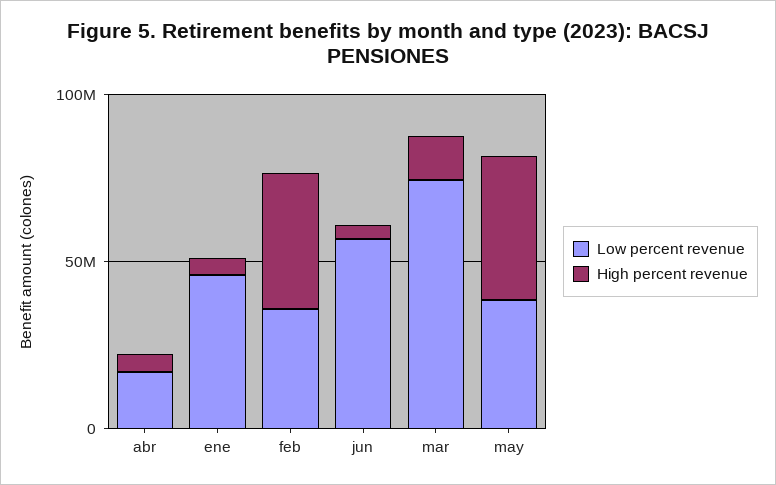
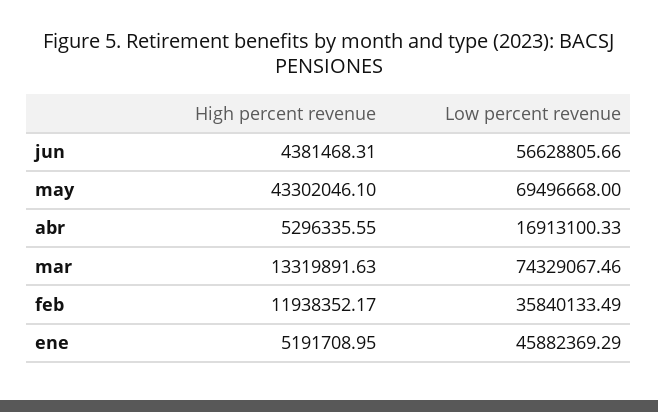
  {
    "Low percent revenue": {
      "abr": 16913100.33,
      "ene": 45882369.29,
      "feb": 35840133.49,
      "jun": 56628805.66,
      "mar": 74329067.46,
-     "may": 40000000
+     "may": 69496668
    },
    "High percent revenue": {
      "abr": 5296335.55,
      "ene": 5191708.95,
-     "feb": 40000000,
+     "feb": 11938352.17,
      "jun": 4381468.31,
      "mar": 13319891.63,
      "may": 43302046.1
    }
  }

